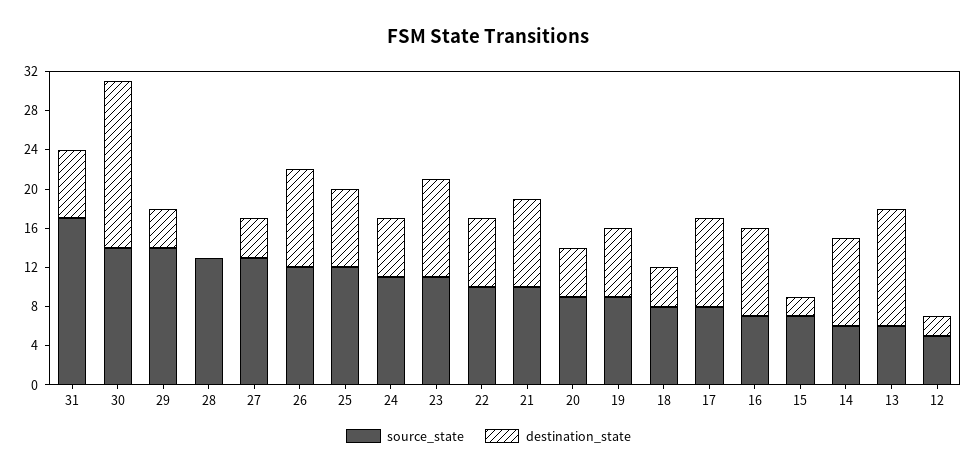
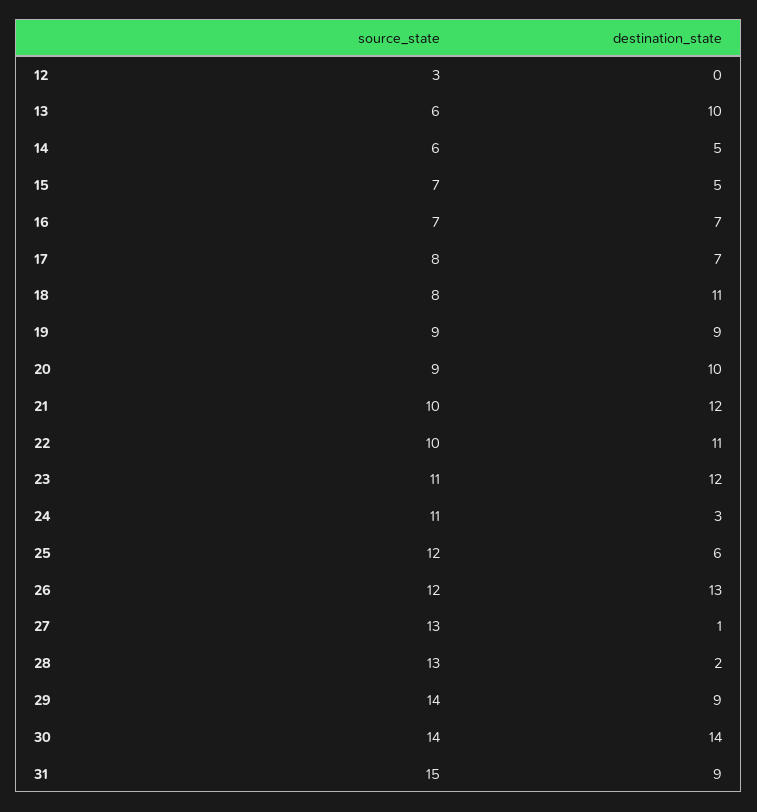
  {
    "source_state": {
-     "31": 17,
+     "31": 15,
      "30": 14,
      "29": 14,
      "28": 13,
      "27": 13,
      "26": 12,
      "25": 12,
      "24": 11,
      "23": 11,
      "22": 10,
      "21": 10,
      "20": 9,
      "19": 9,
      "18": 8,
      "17": 8,
      "16": 7,
      "15": 7,
      "14": 6,
      "13": 6,
-     "12": 5
+     "12": 3
    },
    "destination_state": {
-     "31": 7,
+     "31": 9,
-     "30": 17,
+     "30": 14,
-     "29": 4,
+     "29": 9,
-     "28": 0,
+     "28": 2,
-     "27": 4,
+     "27": 1,
-     "26": 10,
+     "26": 13,
-     "25": 8,
+     "25": 6,
-     "24": 6,
+     "24": 3,
-     "23": 10,
+     "23": 12,
-     "22": 7,
+     "22": 11,
-     "21": 9,
+     "21": 12,
-     "20": 5,
+     "20": 10,
-     "19": 7,
+     "19": 9,
-     "18": 4,
+     "18": 11,
-     "17": 9,
+     "17": 7,
-     "16": 9,
+     "16": 7,
-     "15": 2,
+     "15": 5,
-     "14": 9,
+     "14": 5,
-     "13": 12,
+     "13": 10,
-     "12": 2
+     "12": 0
    }
  }

